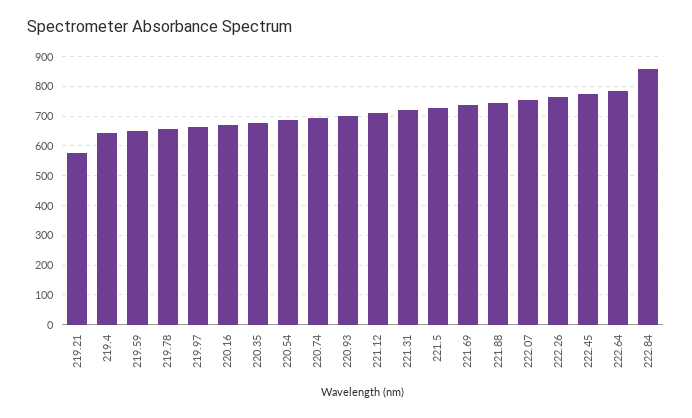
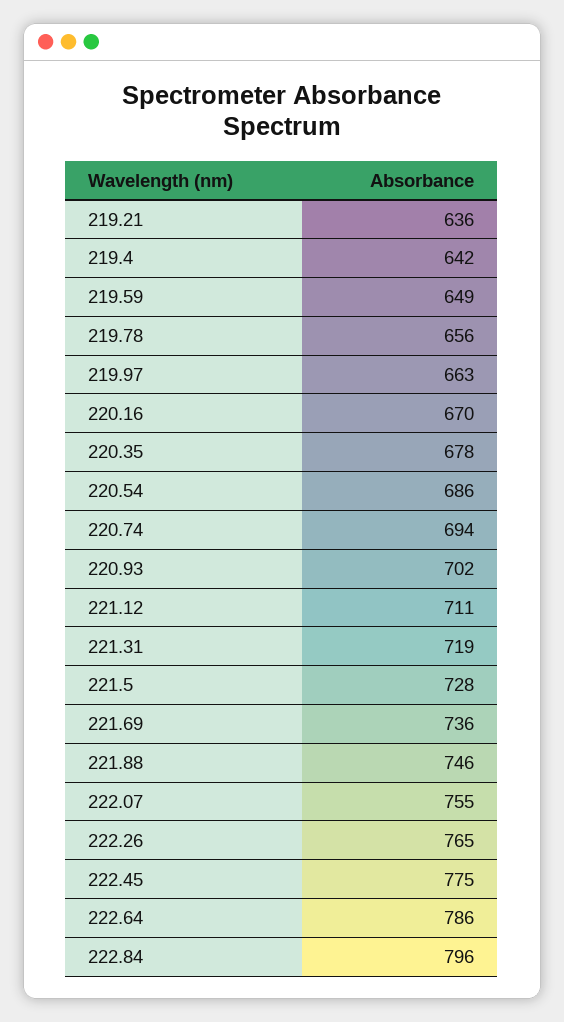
  {
-   "219.21": 575,
+   "219.21": 636,
    "219.4": 642,
    "219.59": 649,
    "219.78": 656,
    "219.97": 663,
    "220.16": 670,
    "220.35": 678,
    "220.54": 686,
    "220.74": 694,
    "220.93": 702,
    "221.12": 711,
    "221.31": 719,
    "221.5": 728,
    "221.69": 736,
    "221.88": 746,
    "222.07": 755,
    "222.26": 765,
    "222.45": 775,
    "222.64": 786,
-   "222.84": 850
+   "222.84": 796
  }

